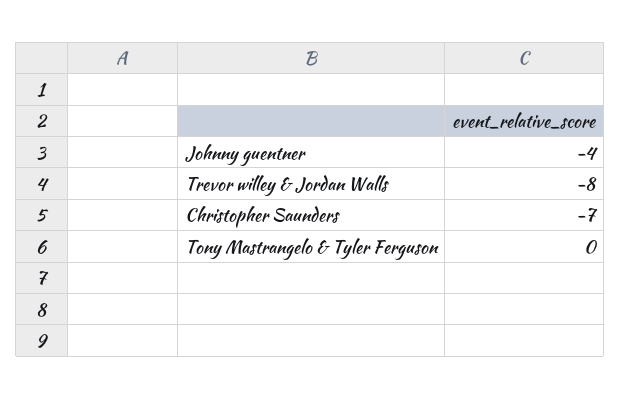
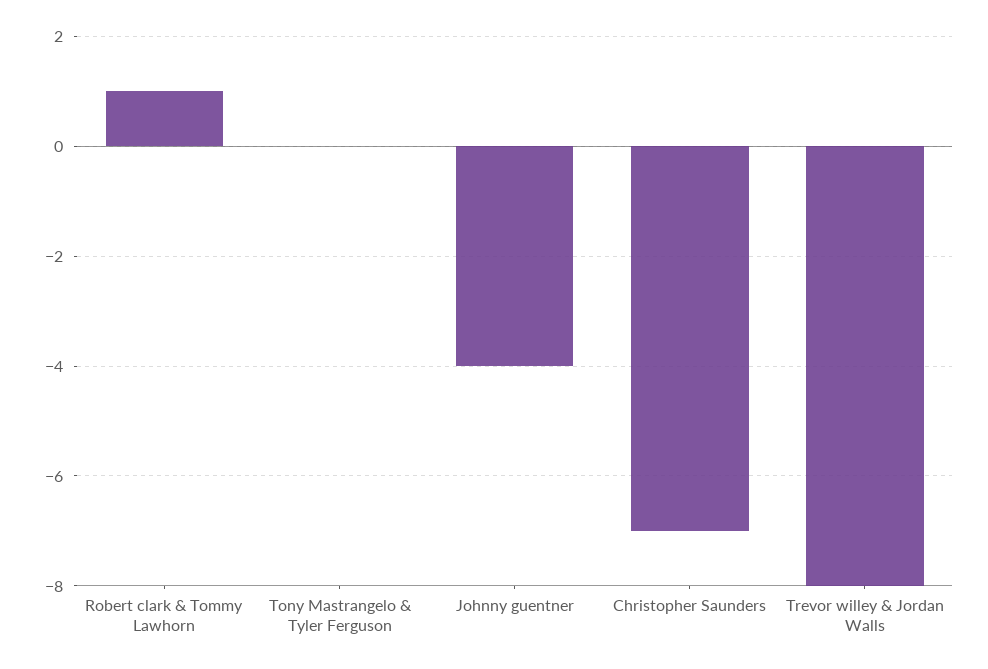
  {
    "Johnny guentner": -4,
    "Trevor willey & Jordan Walls": -8,
    "Christopher Saunders": -7,
-   "Tony Mastrangelo & Tyler Ferguson": 0
+   "Tony Mastrangelo & Tyler Ferguson": 0,
+   "Robert clark & Tommy Lawhorn": 1
  }

